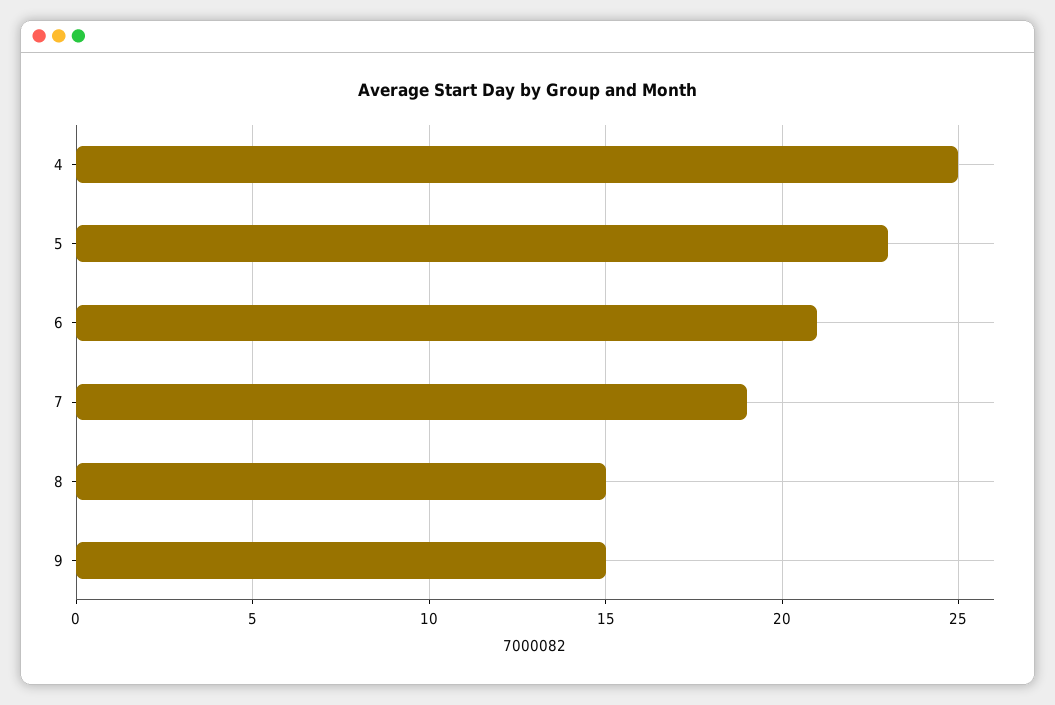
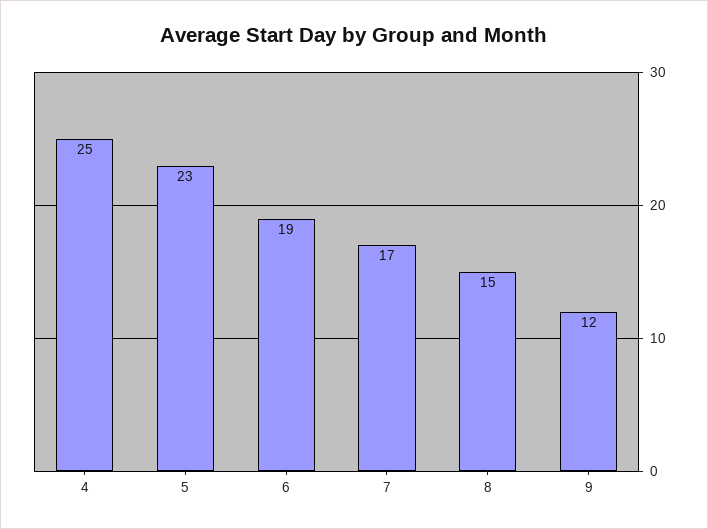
  {
    "4": 25,
    "5": 23,
-   "6": 21,
+   "6": 19,
-   "7": 19,
+   "7": 17,
    "8": 15,
-   "9": 15
+   "9": 12
  }

